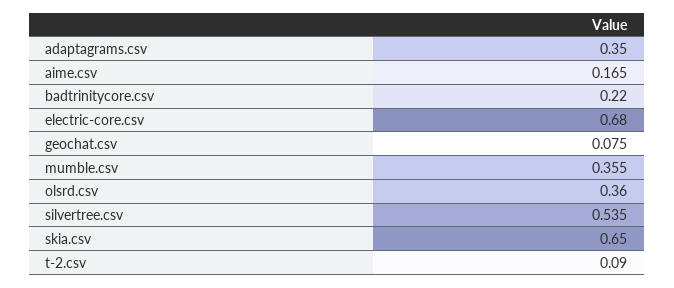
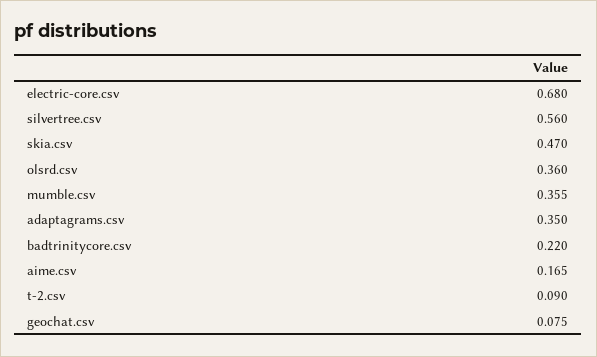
  {
    "adaptagrams.csv": 0.35,
    "aime.csv": 0.165,
    "badtrinitycore.csv": 0.22,
    "electric-core.csv": 0.68,
    "geochat.csv": 0.075,
    "mumble.csv": 0.355,
    "olsrd.csv": 0.36,
-   "silvertree.csv": 0.535,
+   "silvertree.csv": 0.56,
-   "skia.csv": 0.65,
+   "skia.csv": 0.47,
    "t-2.csv": 0.09
  }

